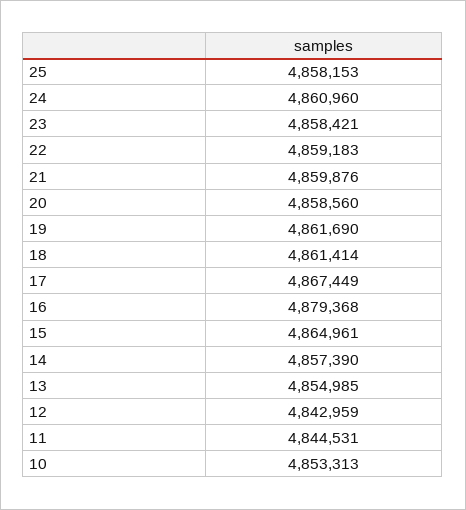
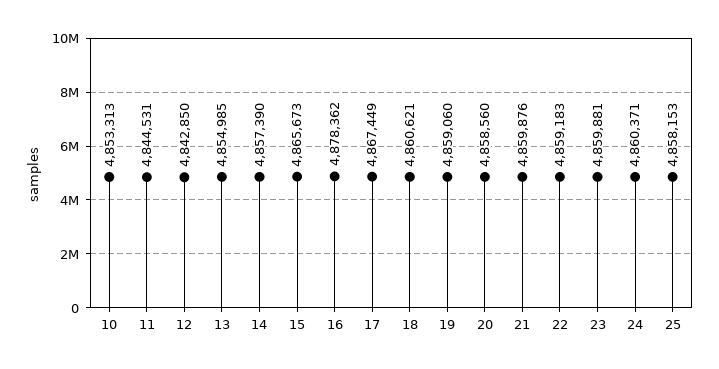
  {
    "25": 4858153,
-   "24": 4860960,
+   "24": 4860371,
-   "23": 4858421,
+   "23": 4859881,
    "22": 4859183,
    "21": 4859876,
    "20": 4858560,
-   "19": 4861690,
+   "19": 4859060,
-   "18": 4861414,
+   "18": 4860621,
    "17": 4867449,
-   "16": 4879368,
+   "16": 4878362,
-   "15": 4864961,
+   "15": 4865673,
    "14": 4857390,
    "13": 4854985,
-   "12": 4842959,
+   "12": 4842850,
    "11": 4844531,
    "10": 4853313
  }

